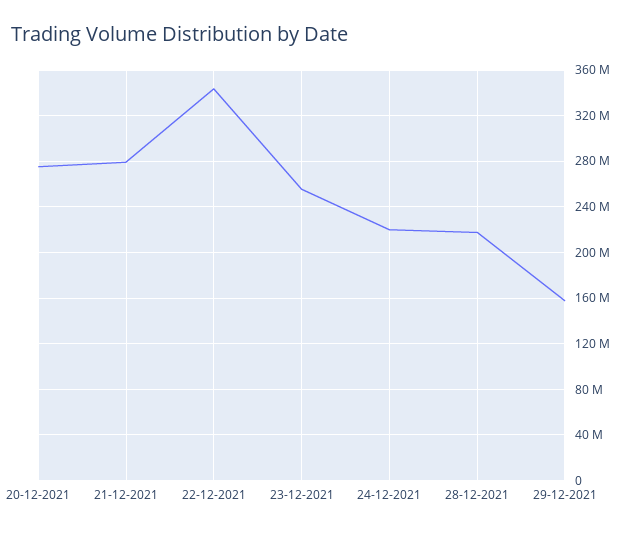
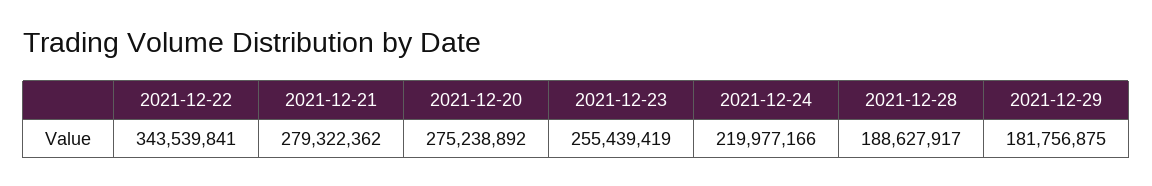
  {
    "20-12-2021": 275238892,
    "21-12-2021": 279322362,
    "22-12-2021": 343539841,
    "23-12-2021": 255439419,
    "24-12-2021": 219977166,
-   "28-12-2021": 220000000,
+   "28-12-2021": 188627917,
-   "29-12-2021": 160000000
+   "29-12-2021": 181756875
  }

